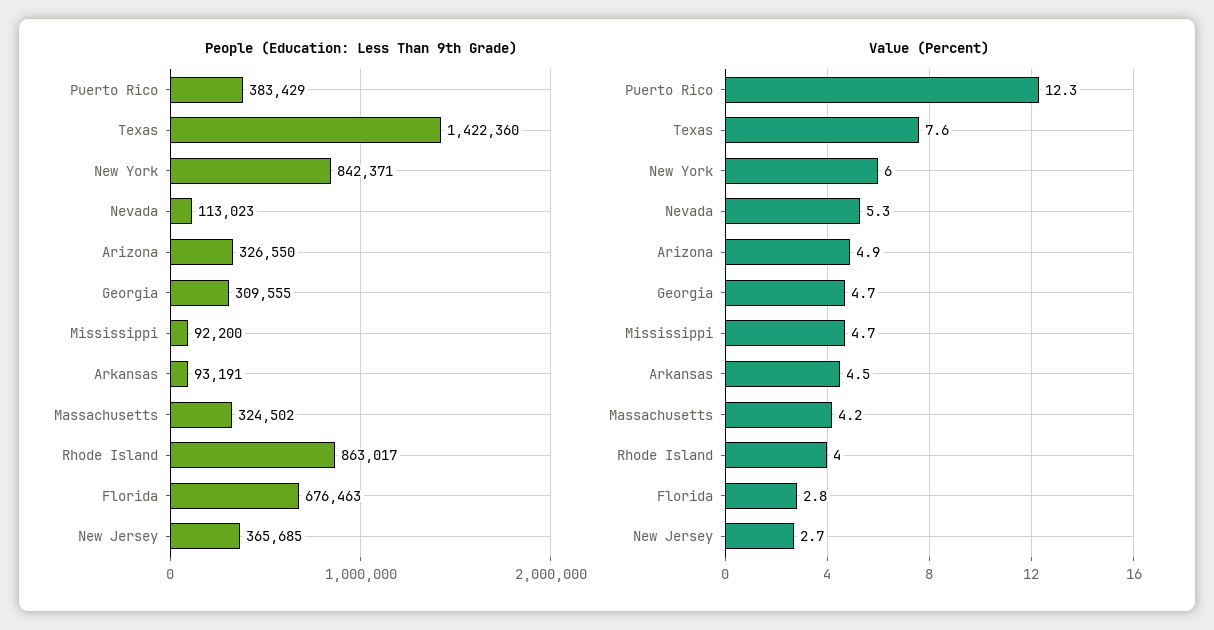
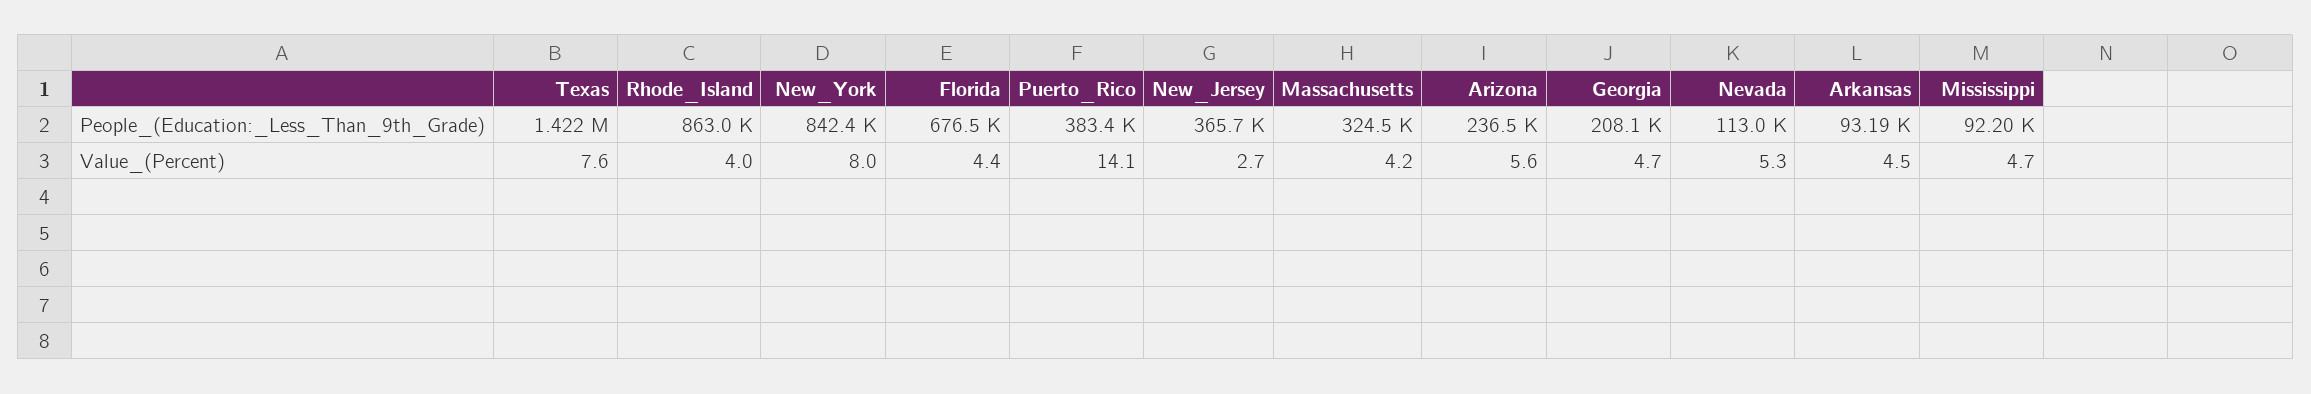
  {
    "People (Education: Less Than 9th Grade)": {
      "Puerto Rico": 383429,
      "Texas": 1422360,
      "New York": 842371,
      "Nevada": 113023,
-     "Arizona": 326550,
+     "Arizona": 236500,
-     "Georgia": 309555,
+     "Georgia": 208100,
      "Mississippi": 92200,
      "Arkansas": 93191,
      "Massachusetts": 324502,
      "Rhode Island": 863017,
      "Florida": 676463,
      "New Jersey": 365685
    },
    "Value (Percent)": {
-     "Puerto Rico": 12.3,
+     "Puerto Rico": 14.1,
      "Texas": 7.6,
-     "New York": 6,
+     "New York": 8,
      "Nevada": 5.3,
-     "Arizona": 4.9,
+     "Arizona": 5.6,
      "Georgia": 4.7,
      "Mississippi": 4.7,
      "Arkansas": 4.5,
      "Massachusetts": 4.2,
      "Rhode Island": 4,
-     "Florida": 2.8,
+     "Florida": 4.4,
      "New Jersey": 2.7
    }
  }

